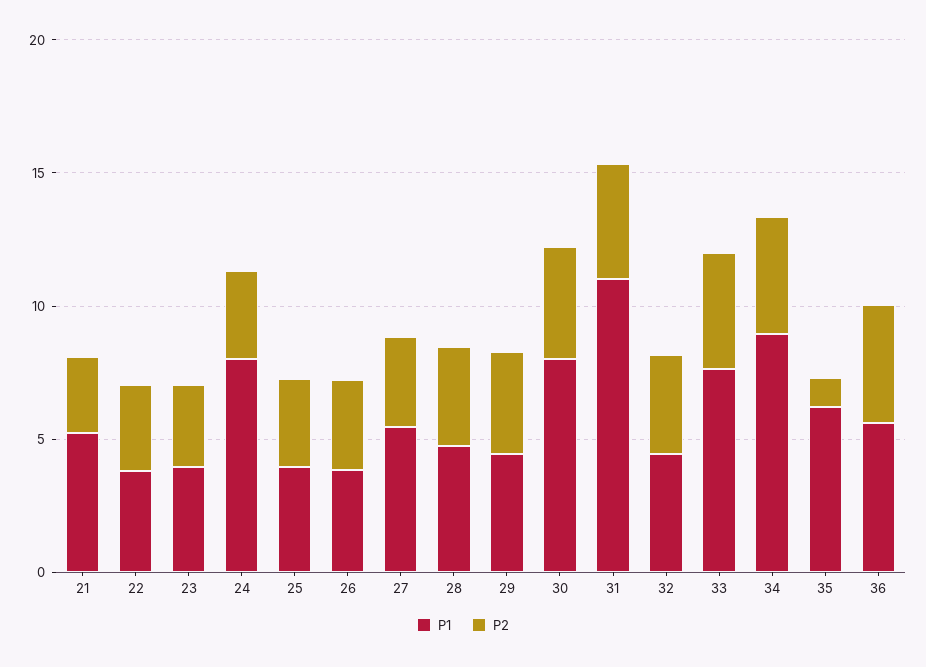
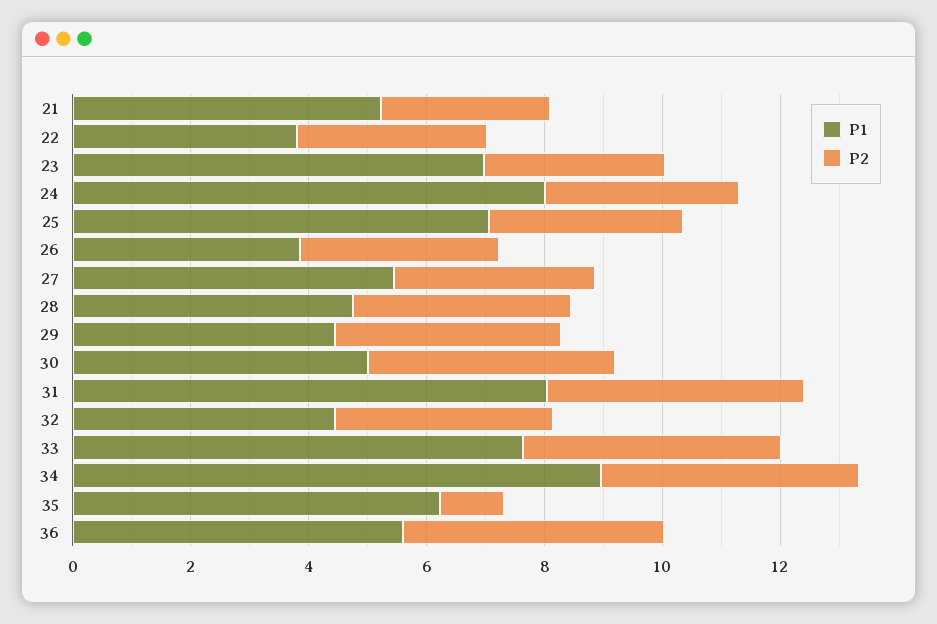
  {
    "P1": {
      "21": 5,
      "22": 4,
-     "23": 4,
+     "23": 7,
      "24": 8,
-     "25": 4,
+     "25": 7,
      "26": 4,
      "27": 5.5,
      "28": 5,
      "29": 4.5,
-     "30": 8,
+     "30": 5,
-     "31": 11,
+     "31": 8,
      "32": 4.5,
      "33": 7.5,
      "34": 9,
      "35": 6,
      "36": 5.5
    },
    "P2": {
      "21": 3,
      "22": 3,
      "23": 3,
      "24": 3.5,
      "25": 3.5,
      "26": 3.5,
      "27": 3.5,
      "28": 3.5,
      "29": 4,
      "30": 4,
      "31": 4.5,
      "32": 3.5,
      "33": 4.5,
      "34": 4.5,
      "35": 1,
      "36": 4.5
    }
  }

